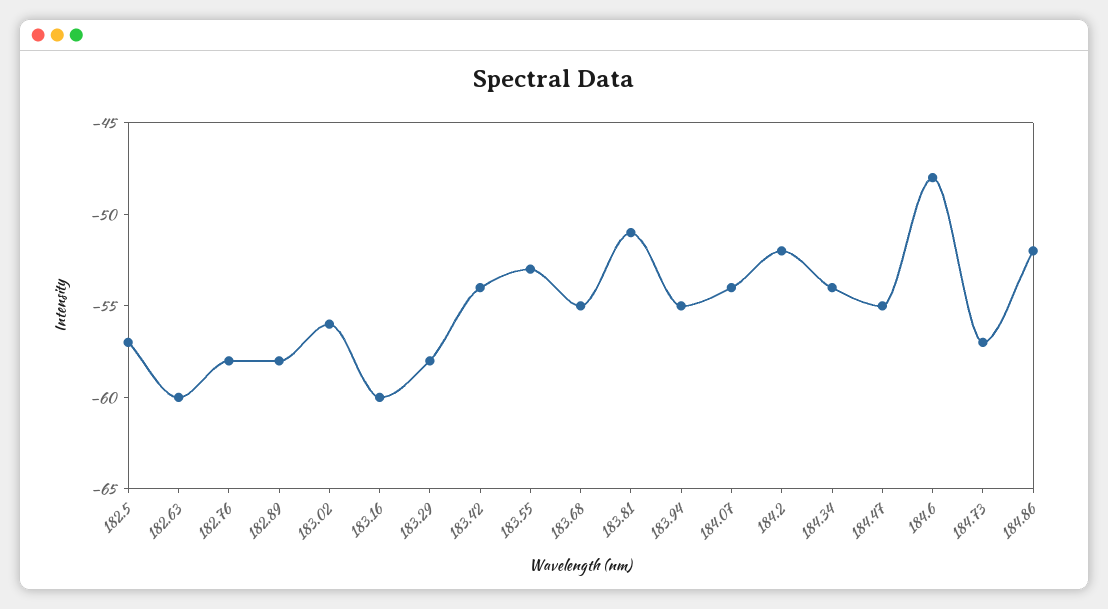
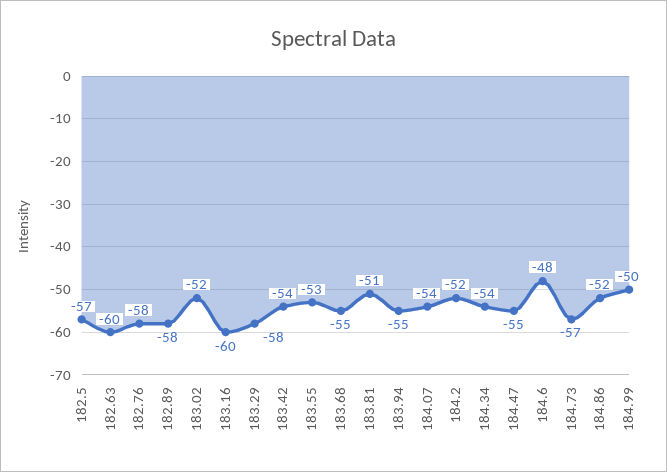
  {
    "182.5": -57,
    "182.63": -60,
    "182.76": -58,
    "182.89": -58,
-   "183.02": -56,
+   "183.02": -52,
    "183.16": -60,
    "183.29": -58,
    "183.42": -54,
    "183.55": -53,
    "183.68": -55,
    "183.81": -51,
    "183.94": -55,
    "184.07": -54,
    "184.2": -52,
    "184.34": -54,
    "184.47": -55,
    "184.6": -48,
    "184.73": -57,
-   "184.86": -52
+   "184.86": -52,
+   "184.99": -50
  }

